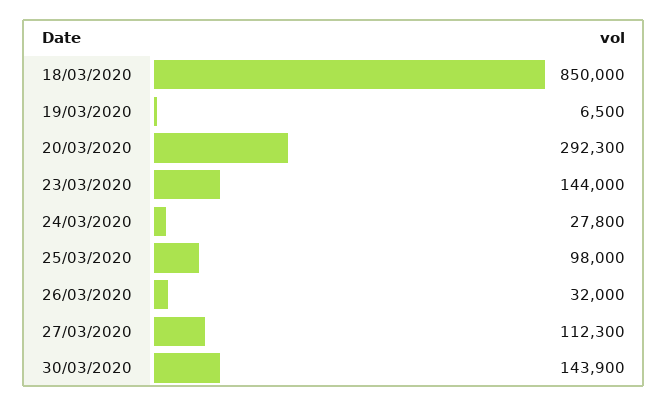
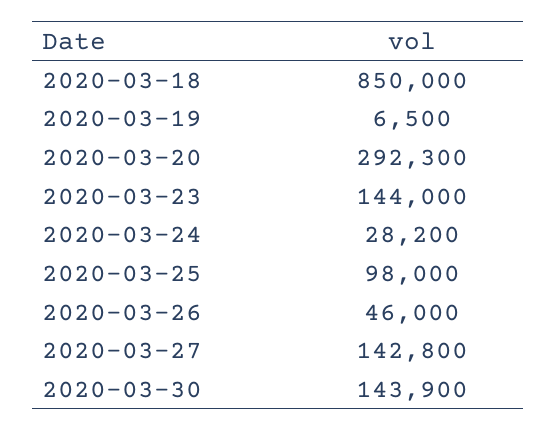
  {
    "18/03/2020": 850000,
    "19/03/2020": 6500,
    "20/03/2020": 292300,
    "23/03/2020": 144000,
-   "24/03/2020": 27800,
+   "24/03/2020": 28200,
    "25/03/2020": 98000,
-   "26/03/2020": 32000,
+   "26/03/2020": 46000,
-   "27/03/2020": 112300,
+   "27/03/2020": 142800,
    "30/03/2020": 143900
  }

